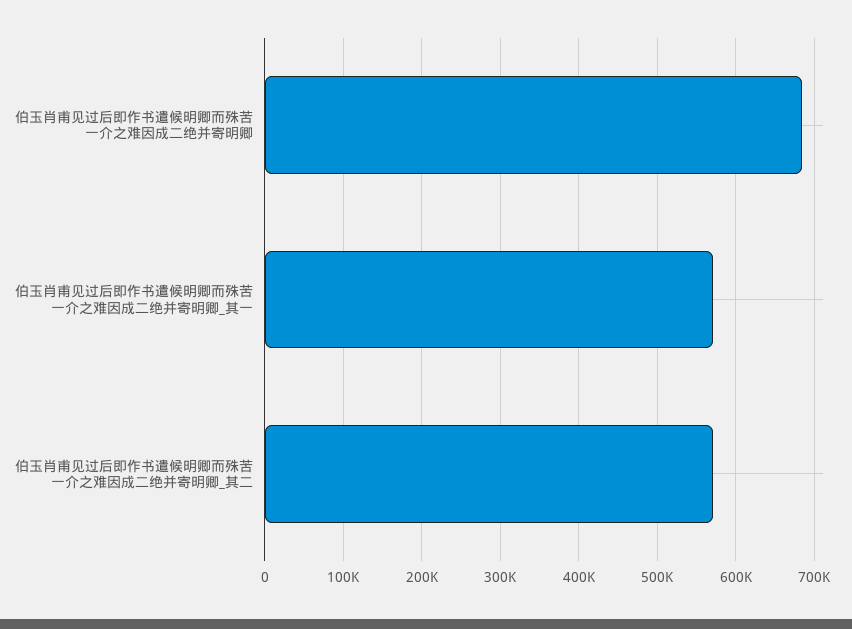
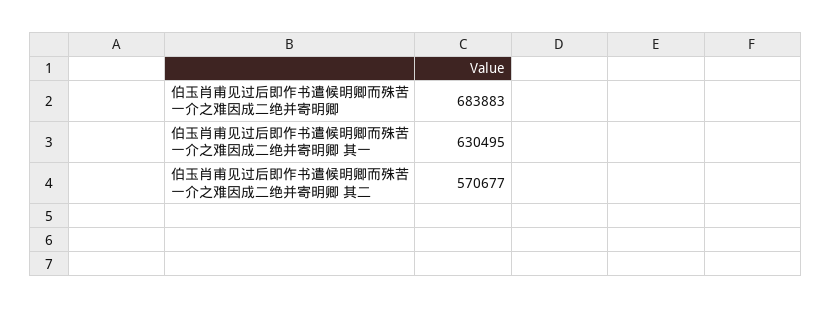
  {
    "伯玉肖甫见过后即作书遣候明卿而殊苦一介之难因成二绝并寄明卿": 683883,
-   "伯玉肖甫见过后即作书遣候明卿而殊苦一介之难因成二绝并寄明卿_其一": 570000,
+   "伯玉肖甫见过后即作书遣候明卿而殊苦一介之难因成二绝并寄明卿_其一": 630495,
    "伯玉肖甫见过后即作书遣候明卿而殊苦一介之难因成二绝并寄明卿_其二": 570677
  }

